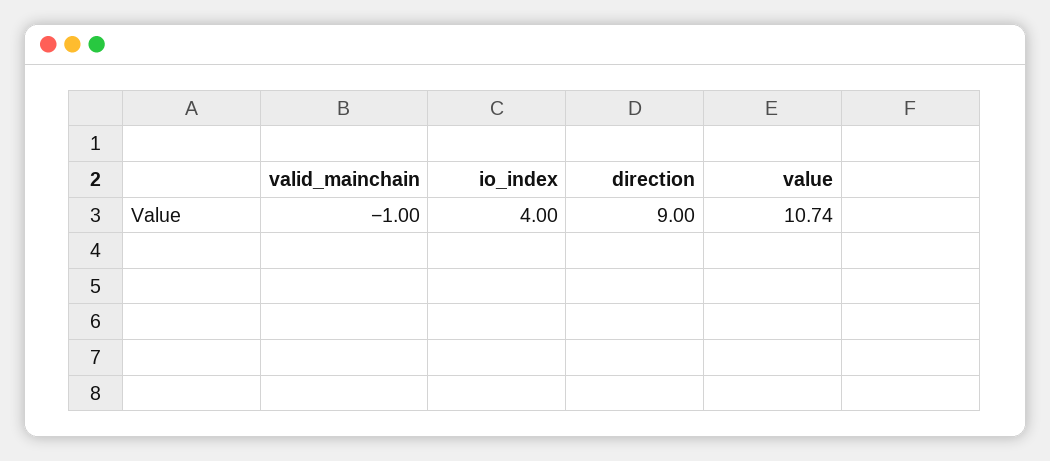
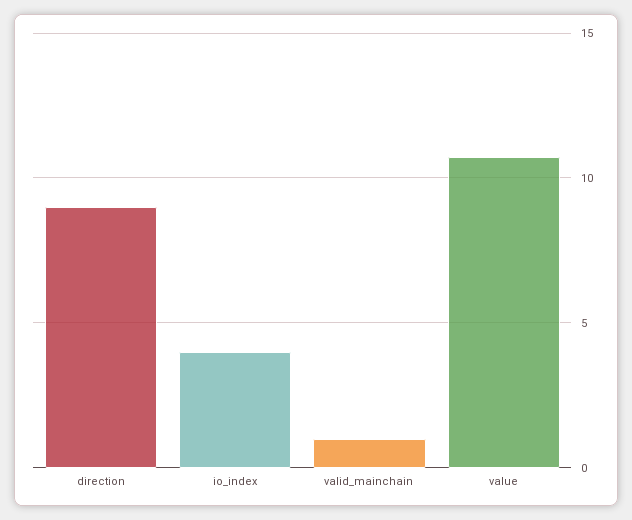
  {
-   "valid_mainchain": -1,
+   "valid_mainchain": 1,
    "io_index": 4,
    "direction": 9,
    "value": 10.74
  }

